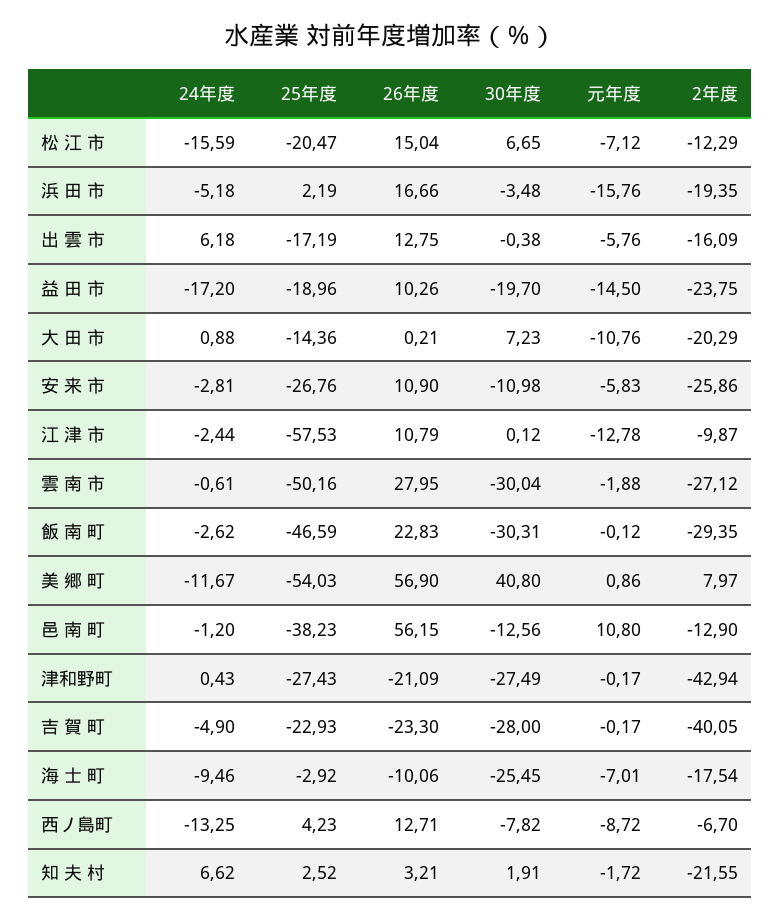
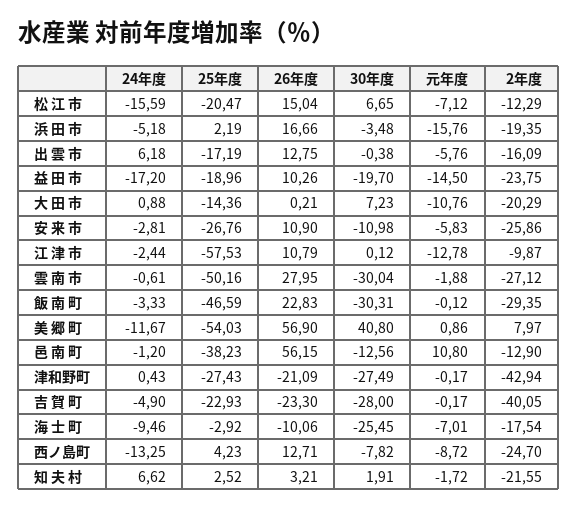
  {
    "24年度": {
      "松 江 市": -15.59,
      "浜 田 市": -5.18,
      "出 雲 市": 6.18,
      "益 田 市": -17.2,
      "大 田 市": 0.88,
      "安 来 市": -2.81,
      "江 津 市": -2.44,
      "雲 南 市": -0.61,
-     "飯 南 町": -2.62,
+     "飯 南 町": -3.33,
      "美 郷 町": -11.67,
      "邑 南 町": -1.2,
      "津和野町": 0.43,
      "吉 賀 町": -4.9,
      "海 士 町": -9.46,
      "西ノ島町": -13.25,
      "知 夫 村": 6.62
    },
    "25年度": {
      "松 江 市": -20.47,
      "浜 田 市": 2.19,
      "出 雲 市": -17.19,
      "益 田 市": -18.96,
      "大 田 市": -14.36,
      "安 来 市": -26.76,
      "江 津 市": -57.53,
      "雲 南 市": -50.16,
      "飯 南 町": -46.59,
      "美 郷 町": -54.03,
      "邑 南 町": -38.23,
      "津和野町": -27.43,
      "吉 賀 町": -22.93,
      "海 士 町": -2.92,
      "西ノ島町": 4.23,
      "知 夫 村": 2.52
    },
    "26年度": {
      "松 江 市": 15.04,
      "浜 田 市": 16.66,
      "出 雲 市": 12.75,
      "益 田 市": 10.26,
      "大 田 市": 0.21,
      "安 来 市": 10.9,
      "江 津 市": 10.79,
      "雲 南 市": 27.95,
      "飯 南 町": 22.83,
      "美 郷 町": 56.9,
      "邑 南 町": 56.15,
      "津和野町": -21.09,
      "吉 賀 町": -23.3,
      "海 士 町": -10.06,
      "西ノ島町": 12.71,
      "知 夫 村": 3.21
    },
    "30年度": {
      "松 江 市": 6.65,
      "浜 田 市": -3.48,
      "出 雲 市": -0.38,
      "益 田 市": -19.7,
      "大 田 市": 7.23,
      "安 来 市": -10.98,
      "江 津 市": 0.12,
      "雲 南 市": -30.04,
      "飯 南 町": -30.31,
      "美 郷 町": 40.8,
      "邑 南 町": -12.56,
      "津和野町": -27.49,
      "吉 賀 町": -28,
      "海 士 町": -25.45,
      "西ノ島町": -7.82,
      "知 夫 村": 1.91
    },
    "元年度": {
      "松 江 市": -7.12,
      "浜 田 市": -15.76,
      "出 雲 市": -5.76,
      "益 田 市": -14.5,
      "大 田 市": -10.76,
      "安 来 市": -5.83,
      "江 津 市": -12.78,
      "雲 南 市": -1.88,
      "飯 南 町": -0.12,
      "美 郷 町": 0.86,
      "邑 南 町": 10.8,
      "津和野町": -0.17,
      "吉 賀 町": -0.17,
      "海 士 町": -7.01,
      "西ノ島町": -8.72,
      "知 夫 村": -1.72
    },
    "2年度": {
      "松 江 市": -12.29,
      "浜 田 市": -19.35,
      "出 雲 市": -16.09,
      "益 田 市": -23.75,
      "大 田 市": -20.29,
      "安 来 市": -25.86,
      "江 津 市": -9.87,
      "雲 南 市": -27.12,
      "飯 南 町": -29.35,
      "美 郷 町": 7.97,
      "邑 南 町": -12.9,
      "津和野町": -42.94,
      "吉 賀 町": -40.05,
      "海 士 町": -17.54,
-     "西ノ島町": -6.7,
+     "西ノ島町": -24.7,
      "知 夫 村": -21.55
    }
  }

